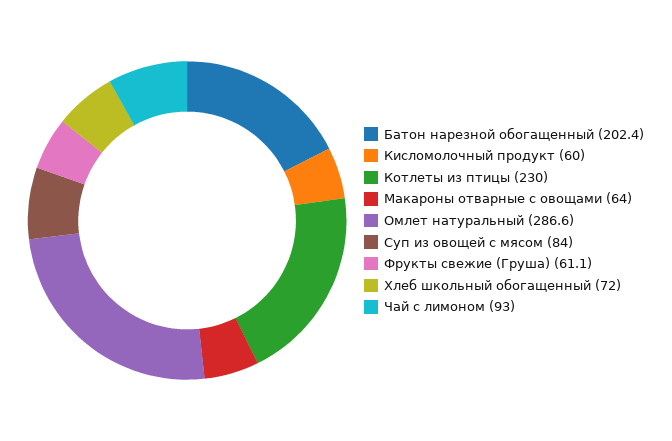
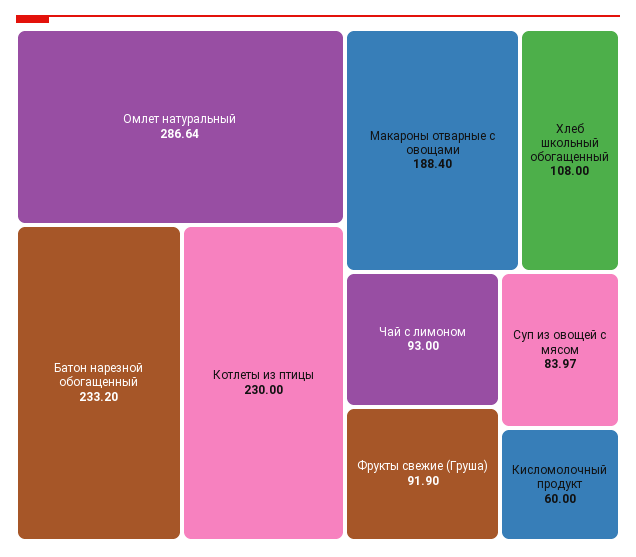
  {
-   "Батон нарезной обогащенный": 202.4,
+   "Батон нарезной обогащенный": 233.2,
    "Кисломолочный продукт": 60,
    "Котлеты из птицы": 230,
-   "Макароны отварные с овощами": 64,
+   "Макароны отварные с овощами": 188.4,
    "Омлет натуральный": 286.64,
    "Суп из овощей с мясом": 83.97,
-   "Фрукты свежие (Груша)": 61.1,
+   "Фрукты свежие (Груша)": 91.9,
-   "Хлеб школьный обогащенный": 72,
+   "Хлеб школьный обогащенный": 108,
    "Чай с лимоном": 93
  }

